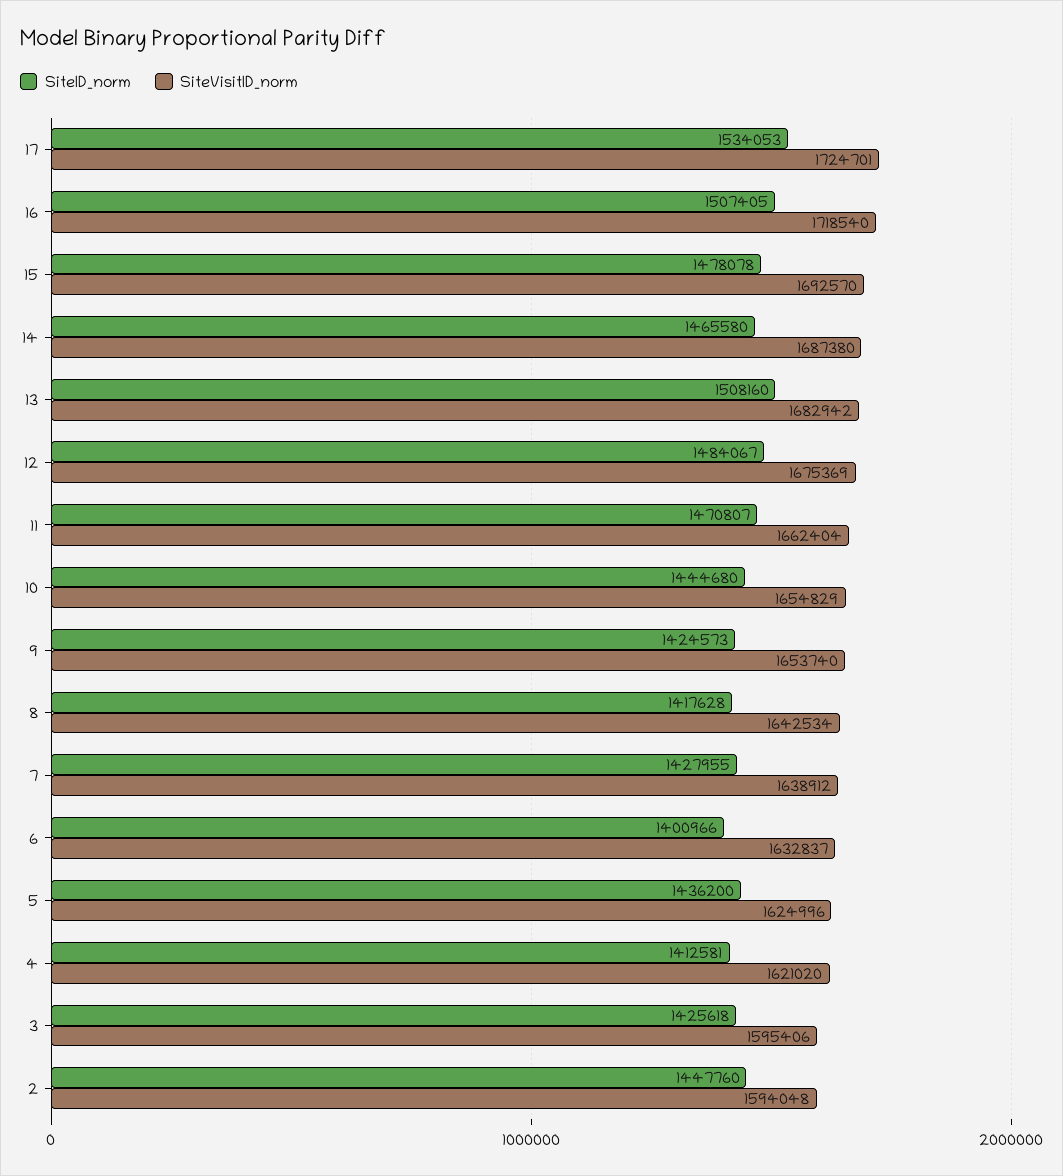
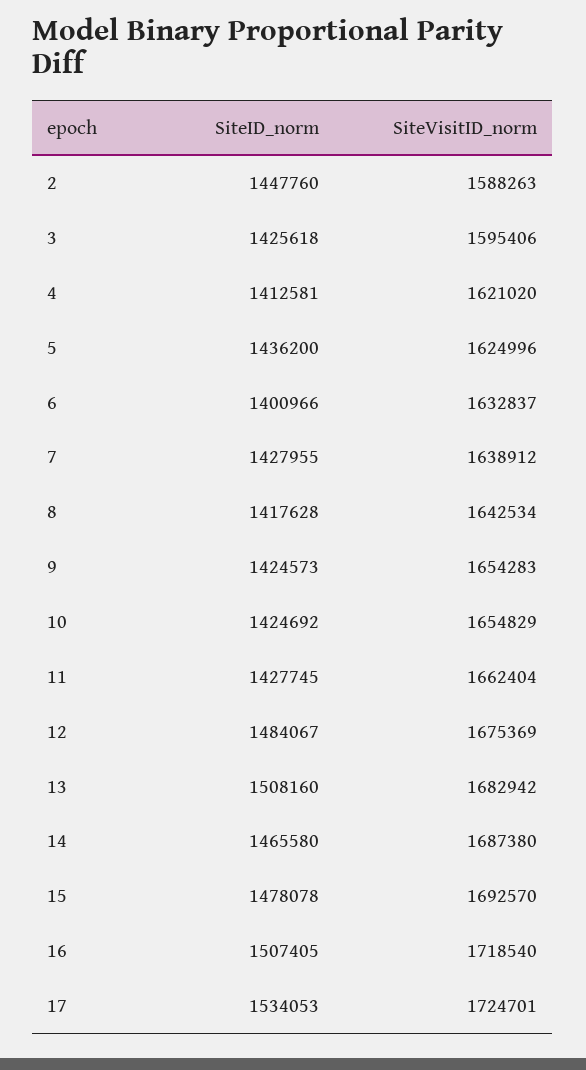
  {
    "SiteID_norm": {
      "17": 1534053,
      "16": 1507405,
      "15": 1478078,
      "14": 1465580,
      "13": 1508160,
      "12": 1484067,
-     "11": 1470807,
+     "11": 1427745,
-     "10": 1444680,
+     "10": 1424692,
      "9": 1424573,
      "8": 1417628,
      "7": 1427955,
      "6": 1400966,
      "5": 1436200,
      "4": 1412581,
      "3": 1425618,
      "2": 1447760
    },
    "SiteVisitID_norm": {
      "17": 1724701,
      "16": 1718540,
      "15": 1692570,
      "14": 1687380,
      "13": 1682942,
      "12": 1675369,
      "11": 1662404,
      "10": 1654829,
-     "9": 1653740,
+     "9": 1654283,
      "8": 1642534,
      "7": 1638912,
      "6": 1632837,
      "5": 1624996,
      "4": 1621020,
      "3": 1595406,
-     "2": 1594048
+     "2": 1588263
    }
  }

